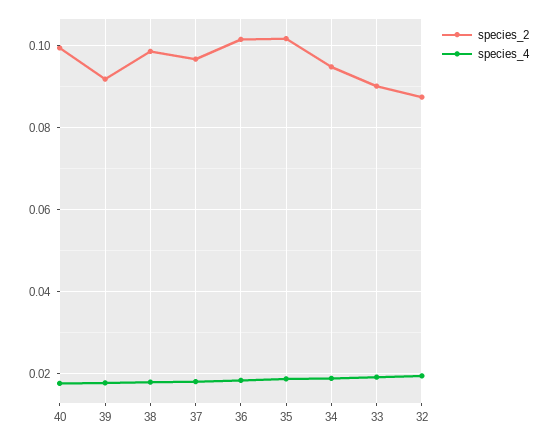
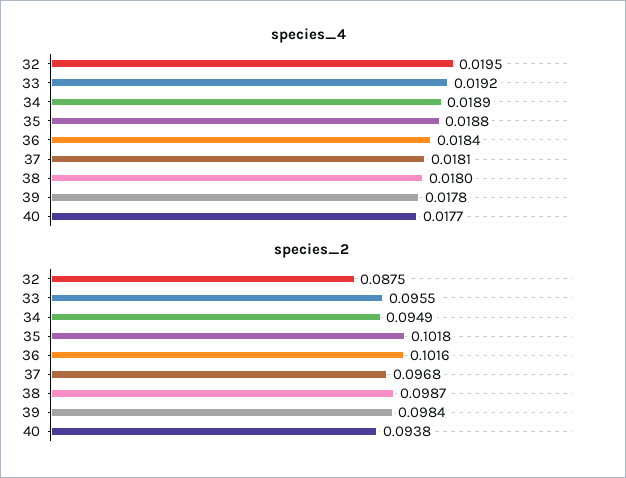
  {
    "species_2": {
-     "40": 0.1,
+     "40": 0.0938,
-     "39": 0.092,
+     "39": 0.0984,
      "38": 0.0987,
      "37": 0.0968,
      "36": 0.1016,
      "35": 0.1018,
      "34": 0.0949,
-     "33": 0.09,
+     "33": 0.0955,
      "32": 0.0875
    },
    "species_4": {
      "40": 0.0177,
      "39": 0.0178,
      "38": 0.018,
      "37": 0.0181,
      "36": 0.0184,
      "35": 0.0188,
      "34": 0.0189,
      "33": 0.0192,
      "32": 0.0195
    }
  }

